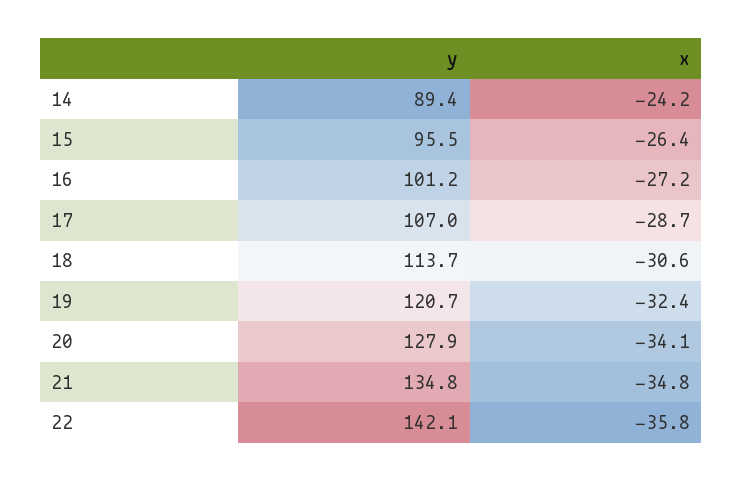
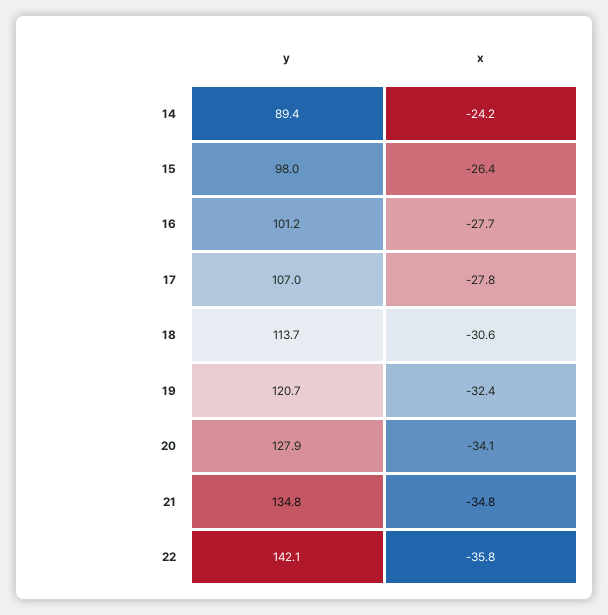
  {
    "y": {
      "14": 89.4,
-     "15": 95.5,
+     "15": 98,
      "16": 101.2,
      "17": 107,
      "18": 113.7,
      "19": 120.7,
      "20": 127.9,
      "21": 134.8,
      "22": 142.1
    },
    "x": {
      "14": -24.2,
      "15": -26.4,
-     "16": -27.2,
+     "16": -27.7,
-     "17": -28.7,
+     "17": -27.8,
      "18": -30.6,
      "19": -32.4,
      "20": -34.1,
      "21": -34.8,
      "22": -35.8
    }
  }

